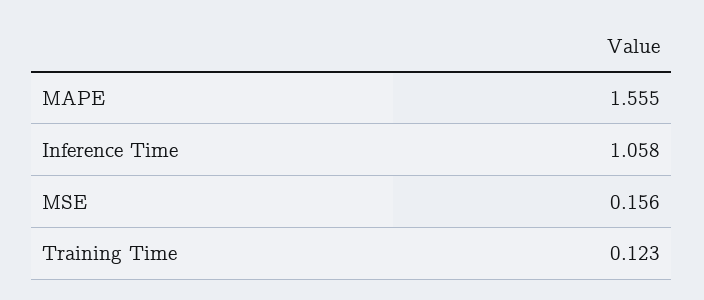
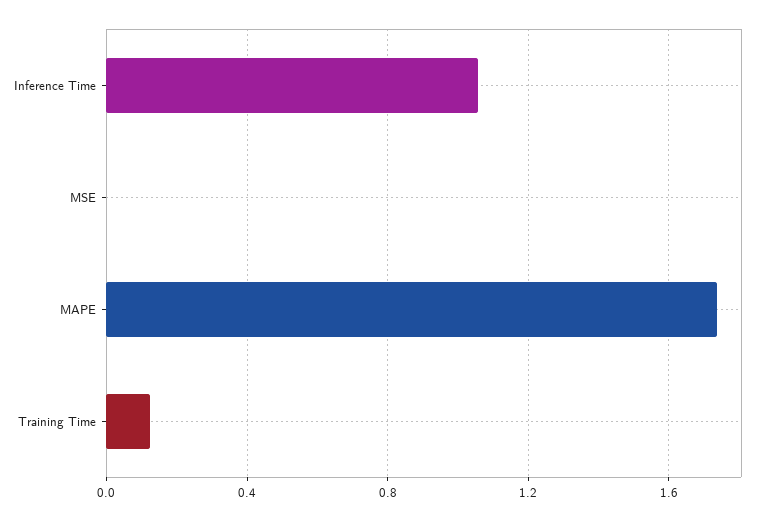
  {
-   "MAPE": 1.555,
+   "MAPE": 1.75,
    "Inference Time": 1.058,
-   "MSE": 0.156,
+   "MSE": 0,
    "Training Time": 0.123
  }

